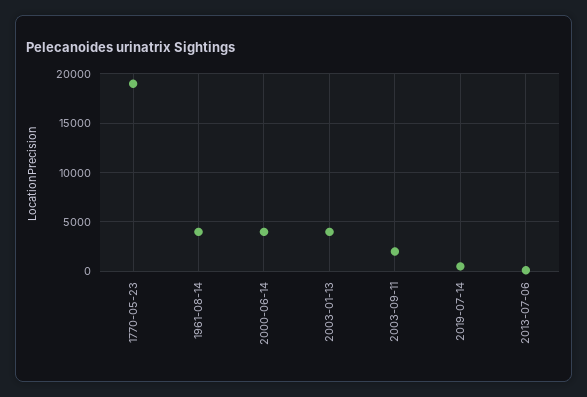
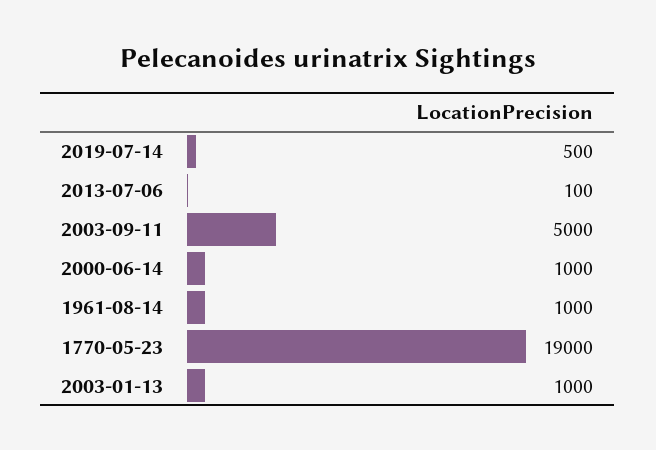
  {
    "1770-05-23": 19000,
-   "1961-08-14": 4000,
+   "1961-08-14": 1000,
-   "2000-06-14": 4000,
+   "2000-06-14": 1000,
-   "2003-01-13": 4000,
+   "2003-01-13": 1000,
-   "2003-09-11": 2000,
+   "2003-09-11": 5000,
    "2019-07-14": 500,
    "2013-07-06": 100
  }

